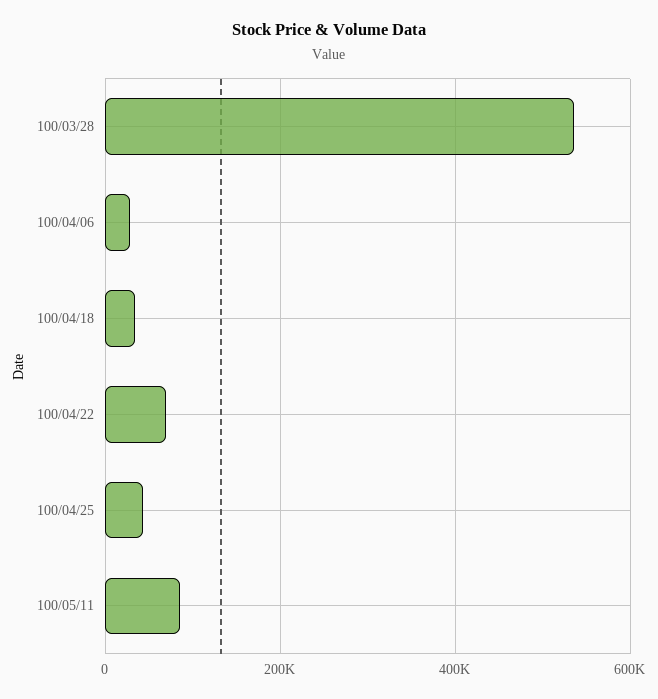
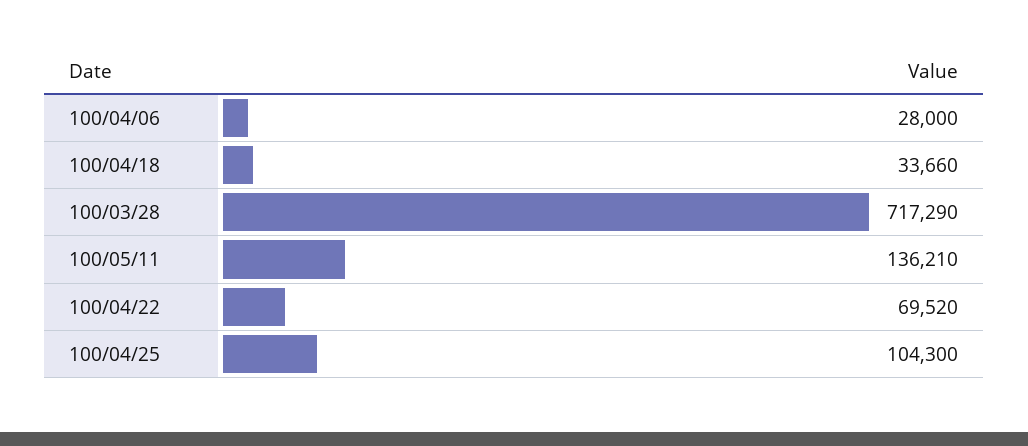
  {
-   "100/03/28": 540000,
+   "100/03/28": 717290,
    "100/04/06": 28000,
    "100/04/18": 33660,
    "100/04/22": 69520,
-   "100/04/25": 40000,
+   "100/04/25": 104300,
-   "100/05/11": 80000
+   "100/05/11": 136210
  }

